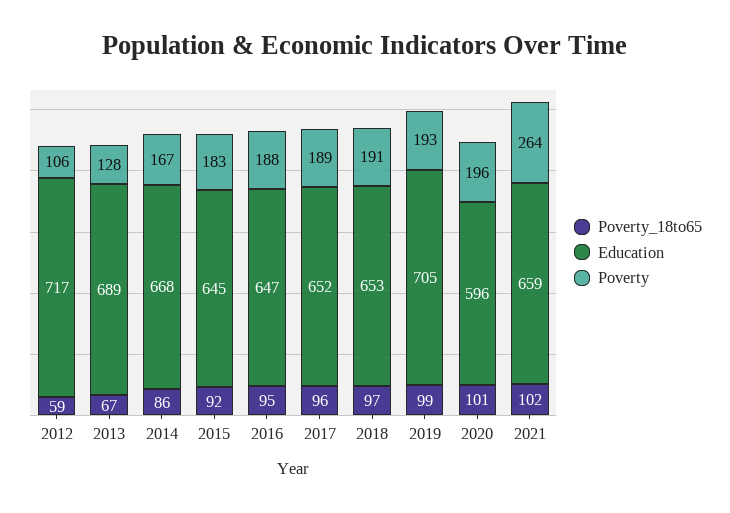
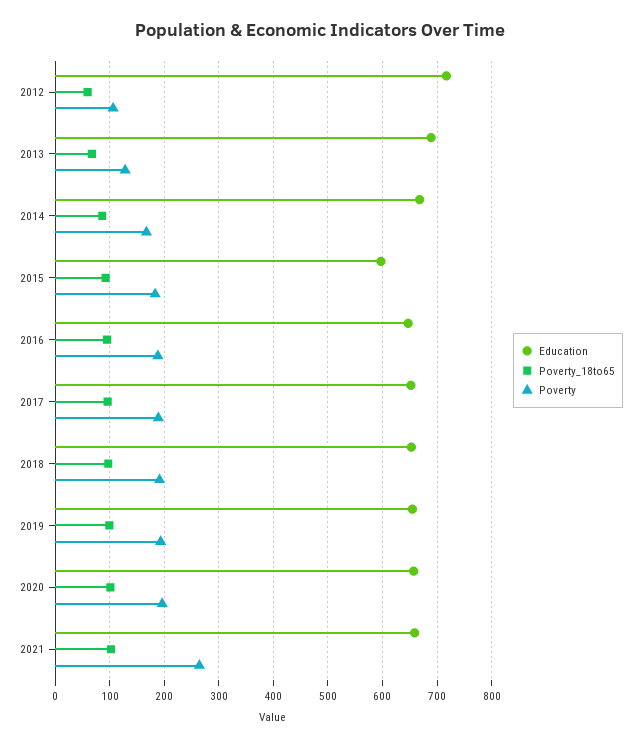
  {
    "Poverty_18to65": {
      "2012": 59,
      "2013": 67,
      "2014": 86,
      "2015": 92,
      "2016": 95,
      "2017": 96,
      "2018": 97,
      "2019": 99,
      "2020": 101,
      "2021": 102
    },
    "Education": {
      "2012": 717,
      "2013": 689,
      "2014": 668,
-     "2015": 645,
+     "2015": 600,
      "2016": 647,
      "2017": 652,
      "2018": 653,
-     "2019": 705,
+     "2019": 660,
-     "2020": 596,
+     "2020": 660,
      "2021": 659
    },
    "Poverty": {
      "2012": 106,
      "2013": 128,
      "2014": 167,
      "2015": 183,
      "2016": 188,
      "2017": 189,
      "2018": 191,
      "2019": 193,
      "2020": 196,
      "2021": 264
    }
  }

